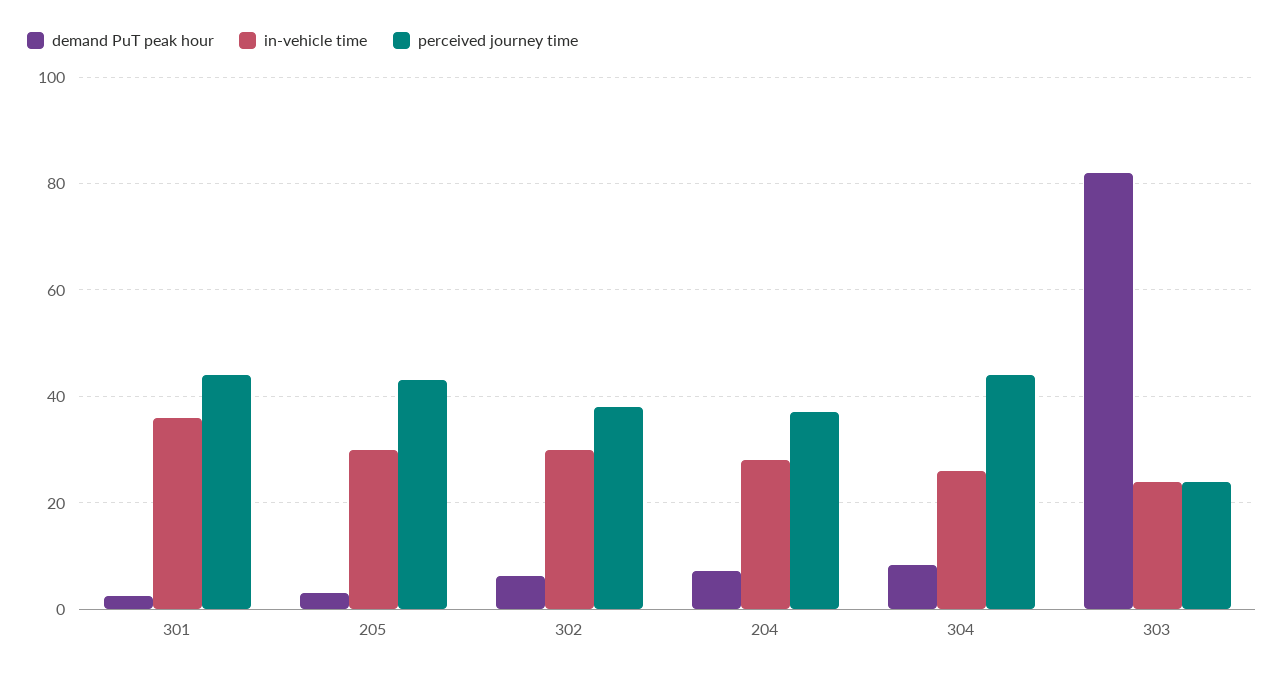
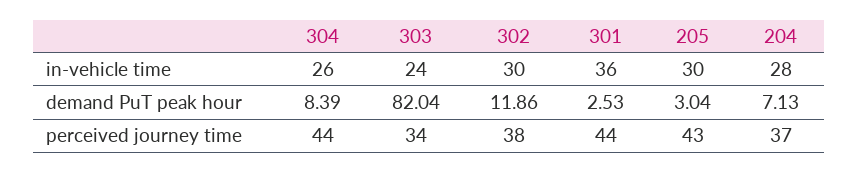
  {
    "demand PuT peak hour": {
      "301": 2.53,
      "205": 3.04,
-     "302": 6,
+     "302": 11.86,
      "204": 7.13,
      "304": 8.39,
      "303": 82.04
    },
    "in-vehicle time": {
      "301": 36,
      "205": 30,
      "302": 30,
      "204": 28,
      "304": 26,
      "303": 24
    },
    "perceived journey time": {
      "301": 44,
      "205": 43,
      "302": 38,
      "204": 37,
      "304": 44,
-     "303": 24
+     "303": 34
    }
  }

